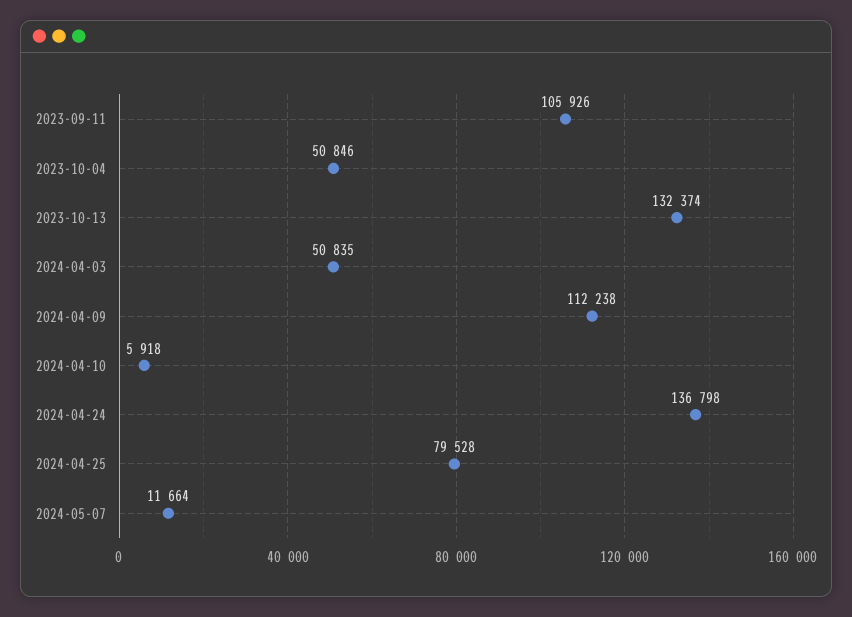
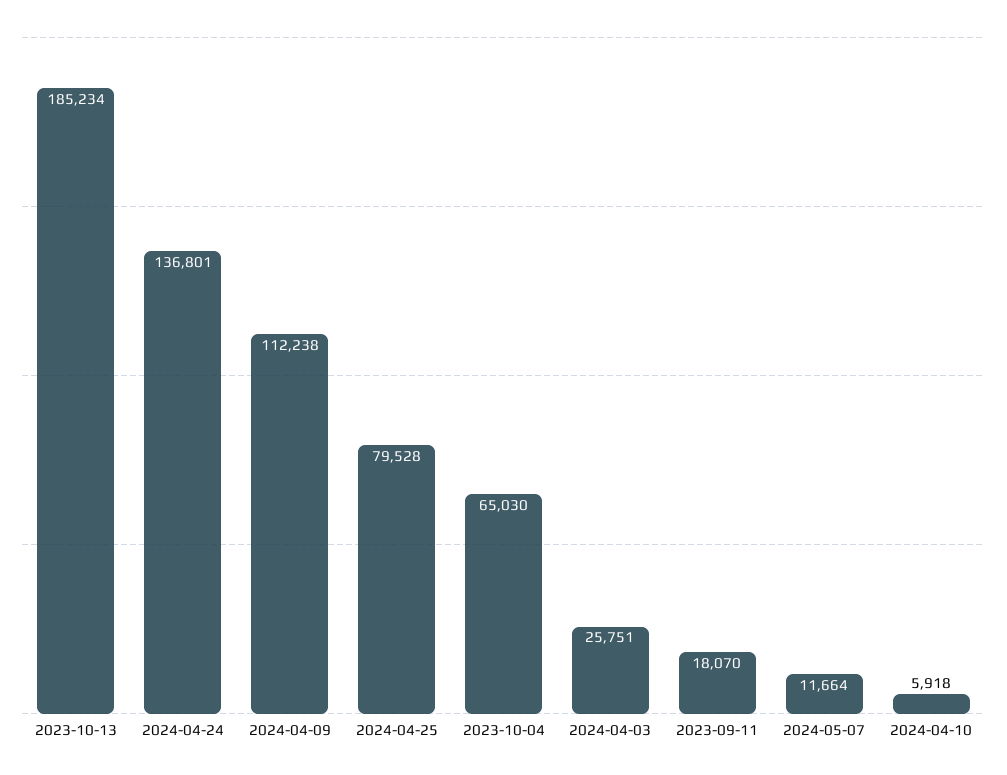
  {
-   "2023-09-11": 105926,
+   "2023-09-11": 18070,
-   "2023-10-04": 50846,
+   "2023-10-04": 65030,
-   "2023-10-13": 132374,
+   "2023-10-13": 185234,
-   "2024-04-03": 50835,
+   "2024-04-03": 25751,
    "2024-04-09": 112238,
    "2024-04-10": 5918,
-   "2024-04-24": 136798,
+   "2024-04-24": 136801,
    "2024-04-25": 79528,
    "2024-05-07": 11664
  }

